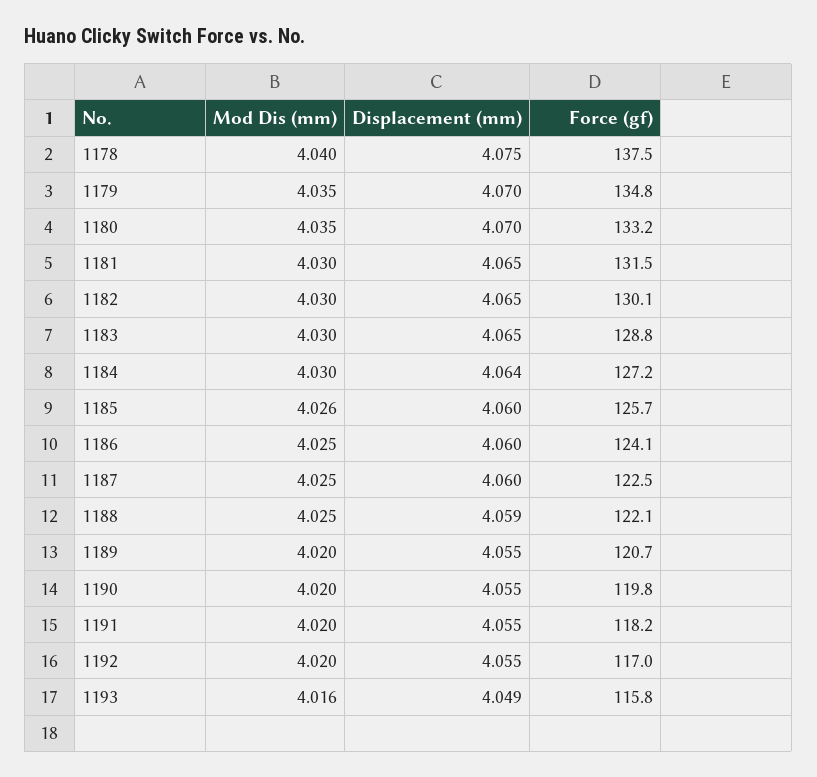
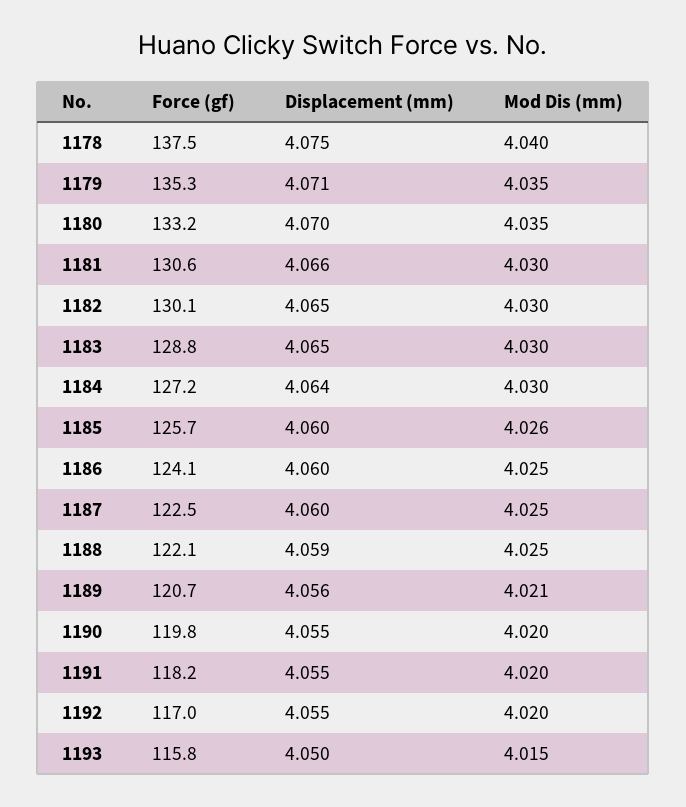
  {
    "Mod Dis (mm)": {
      "1178": 4.04,
      "1179": 4.035,
      "1180": 4.035,
      "1181": 4.03,
      "1182": 4.03,
      "1183": 4.03,
      "1184": 4.03,
      "1185": 4.026,
      "1186": 4.025,
      "1187": 4.025,
      "1188": 4.025,
-     "1189": 4.02,
+     "1189": 4.021,
      "1190": 4.02,
      "1191": 4.02,
      "1192": 4.02,
-     "1193": 4.016
+     "1193": 4.015
    },
    "Displacement (mm)": {
      "1178": 4.075,
-     "1179": 4.07,
+     "1179": 4.071,
      "1180": 4.07,
-     "1181": 4.065,
+     "1181": 4.066,
      "1182": 4.065,
      "1183": 4.065,
      "1184": 4.064,
      "1185": 4.06,
      "1186": 4.06,
      "1187": 4.06,
      "1188": 4.059,
-     "1189": 4.055,
+     "1189": 4.056,
      "1190": 4.055,
      "1191": 4.055,
      "1192": 4.055,
-     "1193": 4.049
+     "1193": 4.05
    },
    "Force (gf)": {
      "1178": 137.5,
-     "1179": 134.8,
+     "1179": 135.3,
      "1180": 133.2,
-     "1181": 131.5,
+     "1181": 130.6,
      "1182": 130.1,
      "1183": 128.8,
      "1184": 127.2,
      "1185": 125.7,
      "1186": 124.1,
      "1187": 122.5,
      "1188": 122.1,
      "1189": 120.7,
      "1190": 119.8,
      "1191": 118.2,
      "1192": 117,
      "1193": 115.8
    }
  }

